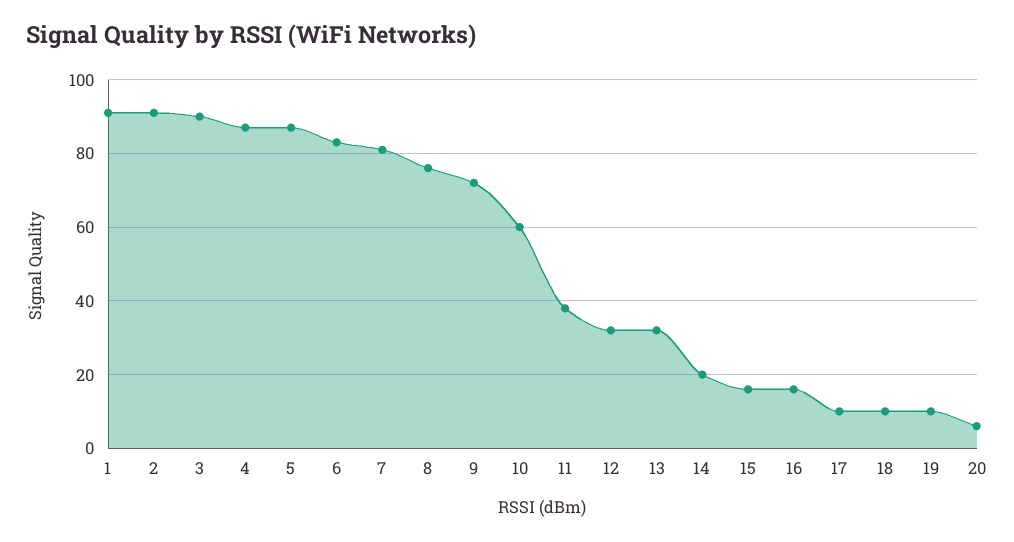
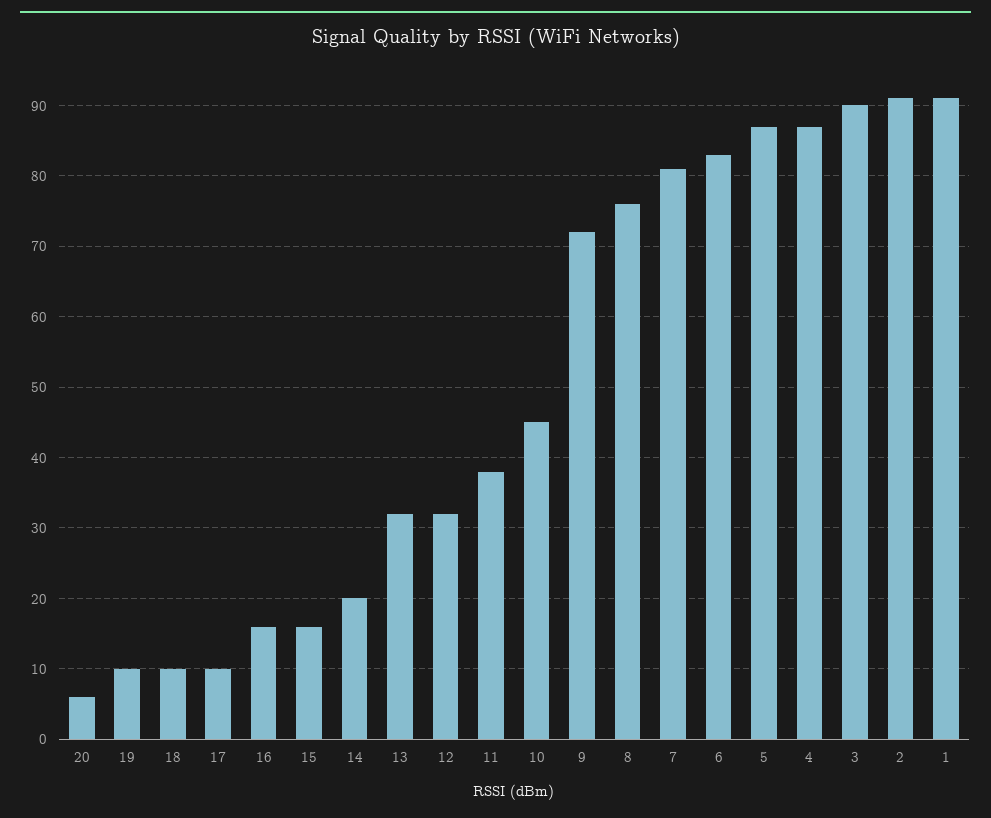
  {
    "1": 91,
    "2": 91,
    "3": 90,
    "4": 87,
    "5": 87,
    "6": 83,
    "7": 81,
    "8": 76,
    "9": 72,
-   "10": 60,
+   "10": 45,
    "11": 38,
    "12": 32,
    "13": 32,
    "14": 20,
    "15": 16,
    "16": 16,
    "17": 10,
    "18": 10,
    "19": 10,
    "20": 6
  }

